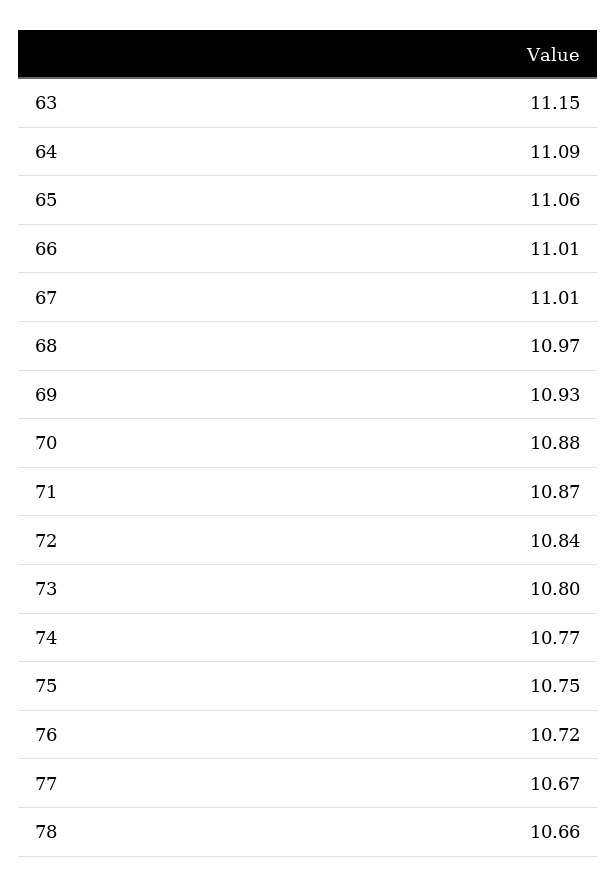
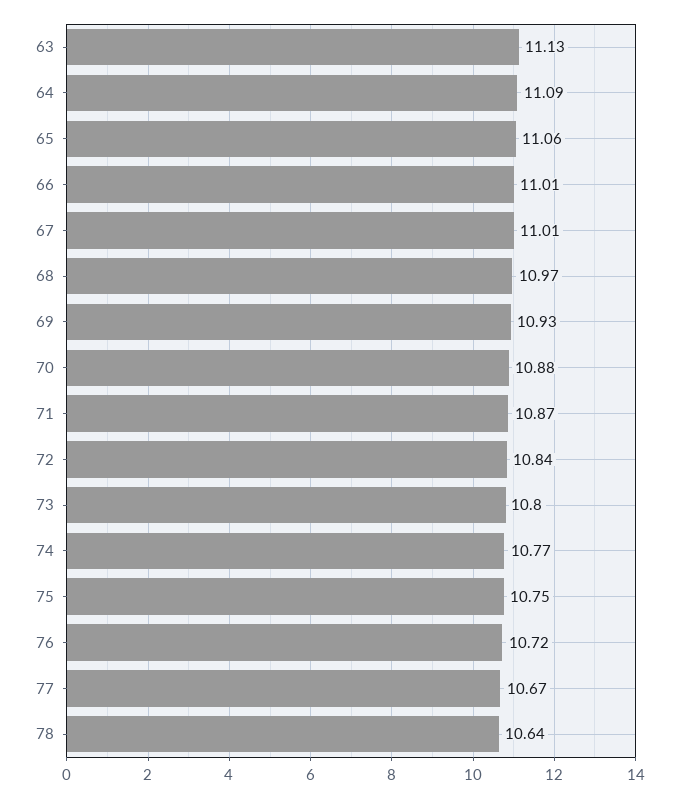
  {
-   "63": 11.15,
+   "63": 11.13,
    "64": 11.09,
    "65": 11.06,
    "66": 11.01,
    "67": 11.01,
    "68": 10.97,
    "69": 10.93,
    "70": 10.88,
    "71": 10.87,
    "72": 10.84,
    "73": 10.8,
    "74": 10.77,
    "75": 10.75,
    "76": 10.72,
    "77": 10.67,
-   "78": 10.66
+   "78": 10.64
  }

